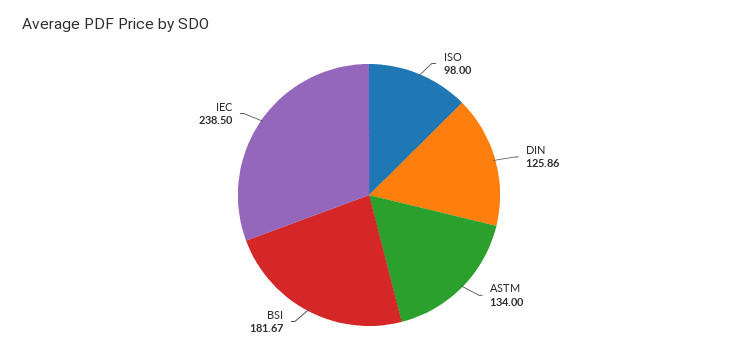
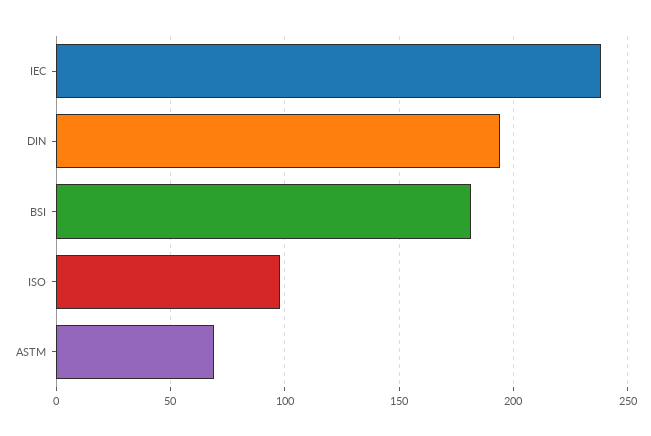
  {
    "ISO": 98,
-   "DIN": 125.86,
+   "DIN": 195,
-   "ASTM": 134,
+   "ASTM": 70,
    "BSI": 181.67,
    "IEC": 238.5
  }

